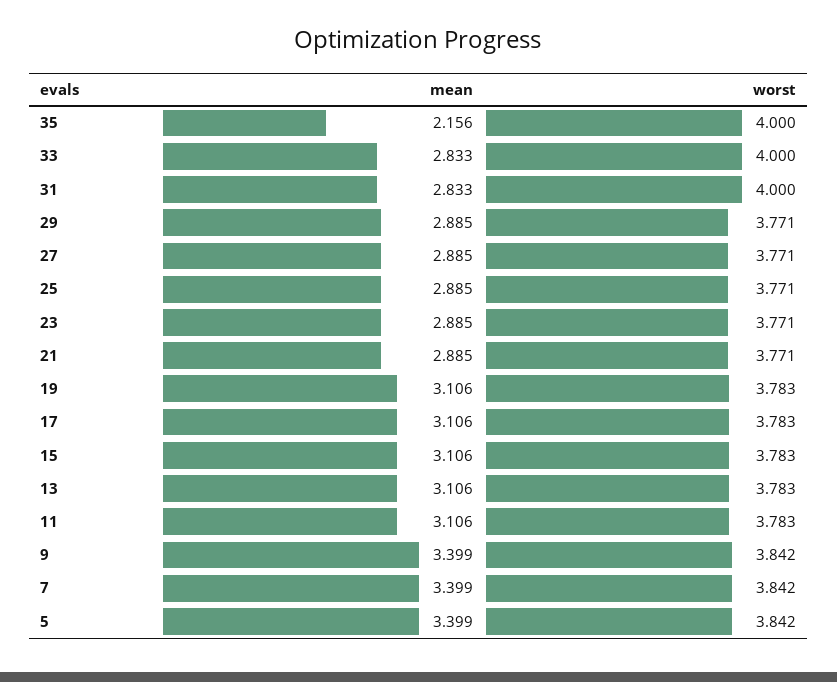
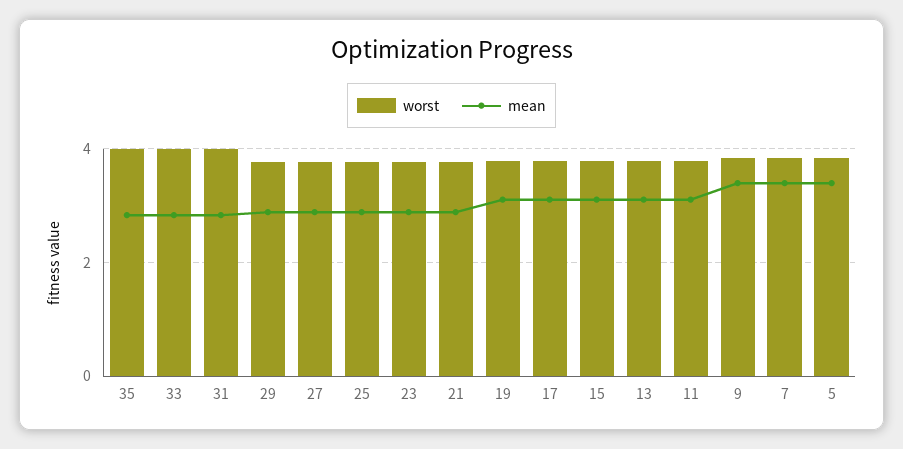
  {
    "mean": {
-     "35": 2.156,
+     "35": 2.8,
      "33": 2.833,
      "31": 2.833,
      "29": 2.885,
      "27": 2.885,
      "25": 2.885,
      "23": 2.885,
      "21": 2.885,
      "19": 3.106,
      "17": 3.106,
      "15": 3.106,
      "13": 3.106,
      "11": 3.106,
      "9": 3.399,
      "7": 3.399,
      "5": 3.399
    },
    "worst": {
      "35": 4,
      "33": 4,
      "31": 4,
      "29": 3.771,
      "27": 3.771,
      "25": 3.771,
      "23": 3.771,
      "21": 3.771,
      "19": 3.783,
      "17": 3.783,
      "15": 3.783,
      "13": 3.783,
      "11": 3.783,
      "9": 3.842,
      "7": 3.842,
      "5": 3.842
    }
  }

